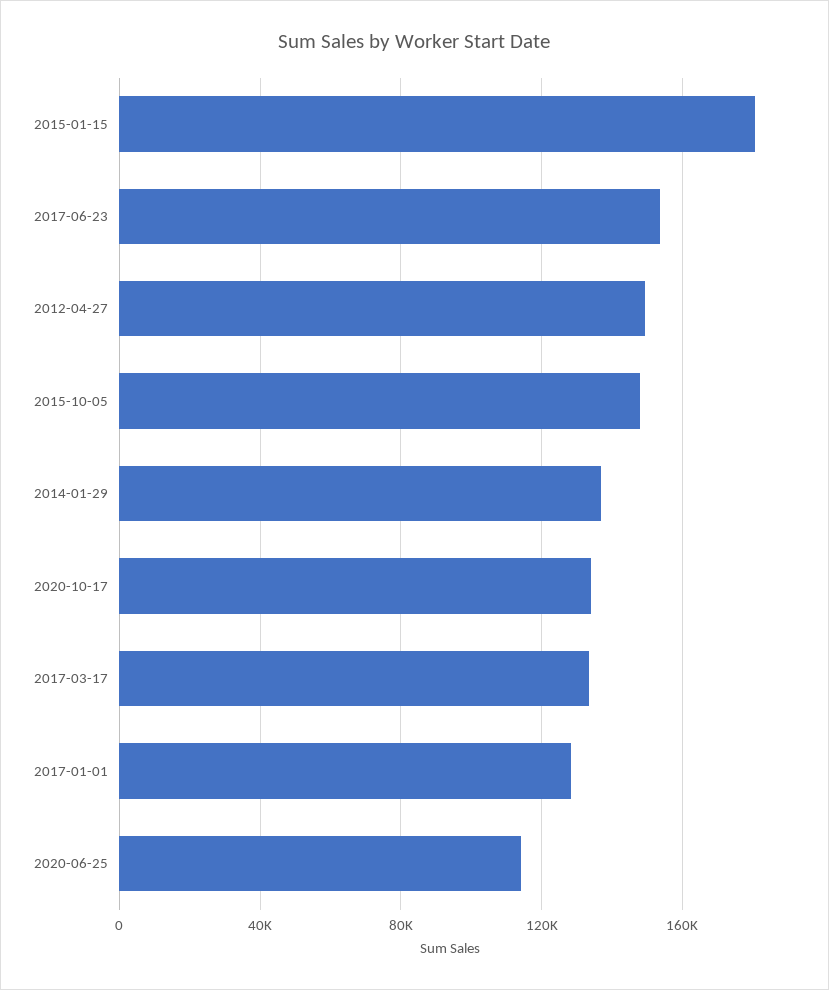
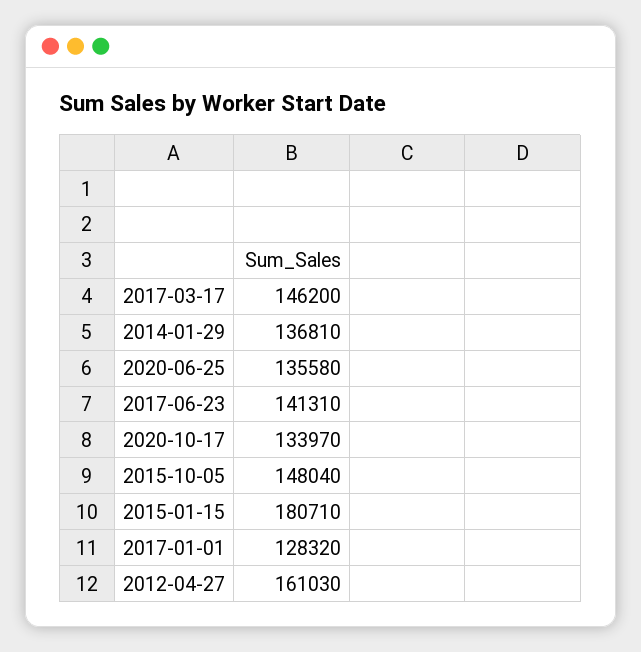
  {
    "2015-01-15": 180710,
-   "2017-06-23": 155000,
+   "2017-06-23": 141310,
-   "2012-04-27": 150000,
+   "2012-04-27": 161030,
    "2015-10-05": 148040,
    "2014-01-29": 136810,
    "2020-10-17": 133970,
-   "2017-03-17": 135000,
+   "2017-03-17": 146200,
    "2017-01-01": 128320,
-   "2020-06-25": 115000
+   "2020-06-25": 135580
  }

